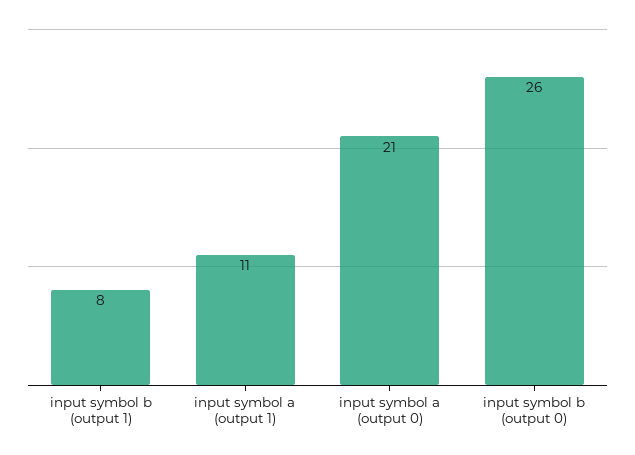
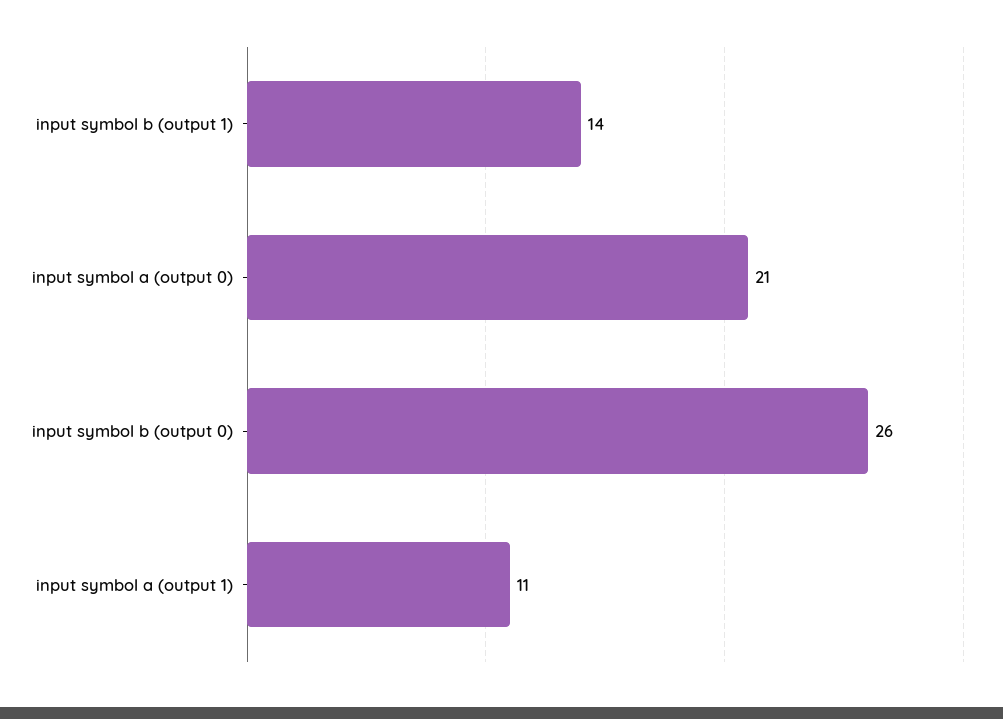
  {
-   "input symbol b (output 1)": 8,
+   "input symbol b (output 1)": 14,
    "input symbol a (output 1)": 11,
    "input symbol a (output 0)": 21,
    "input symbol b (output 0)": 26
  }

